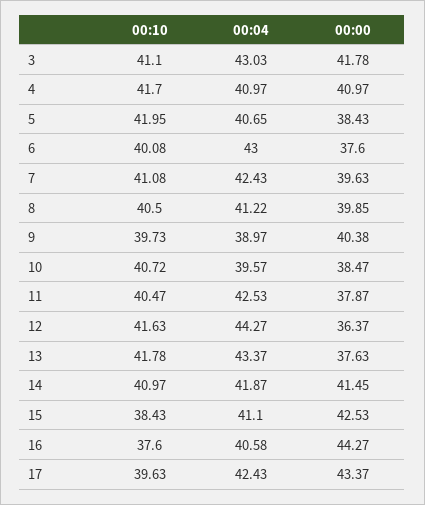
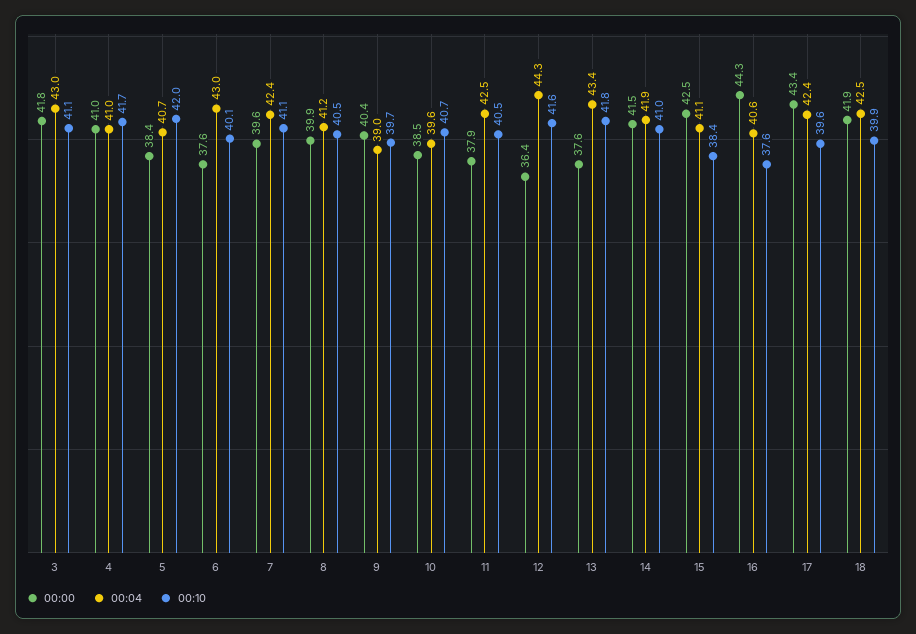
  {
    "00:10": {
      "3": 41.1,
      "4": 41.7,
      "5": 41.95,
      "6": 40.08,
      "7": 41.08,
      "8": 40.5,
      "9": 39.73,
      "10": 40.72,
      "11": 40.47,
      "12": 41.63,
      "13": 41.78,
      "14": 40.97,
      "15": 38.43,
      "16": 37.6,
-     "17": 39.63
+     "17": 39.63,
+     "18": 39.9
    },
    "00:04": {
      "3": 43.03,
      "4": 40.97,
      "5": 40.65,
      "6": 43,
      "7": 42.43,
      "8": 41.22,
      "9": 38.97,
      "10": 39.57,
      "11": 42.53,
      "12": 44.27,
      "13": 43.37,
      "14": 41.87,
      "15": 41.1,
      "16": 40.58,
-     "17": 42.43
+     "17": 42.43,
+     "18": 42.5
    },
    "00:00": {
      "3": 41.78,
      "4": 40.97,
      "5": 38.43,
      "6": 37.6,
      "7": 39.63,
      "8": 39.85,
      "9": 40.38,
      "10": 38.47,
      "11": 37.87,
      "12": 36.37,
      "13": 37.63,
      "14": 41.45,
      "15": 42.53,
      "16": 44.27,
-     "17": 43.37
+     "17": 43.37,
+     "18": 41.9
    }
  }

